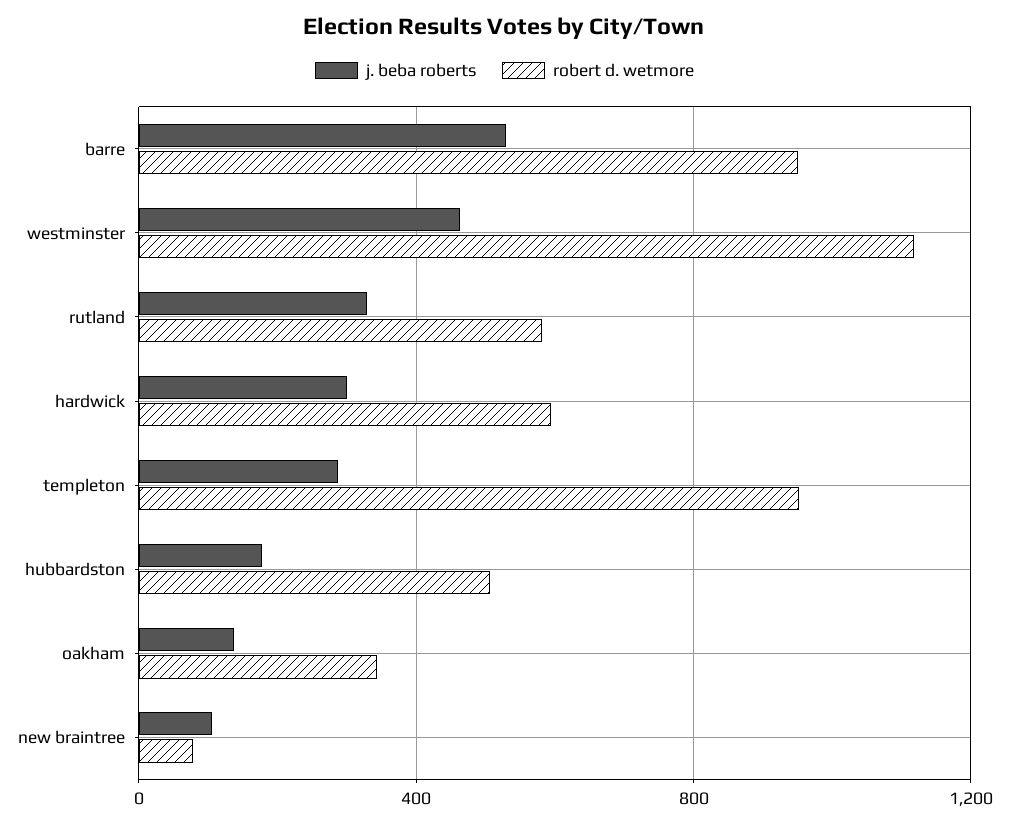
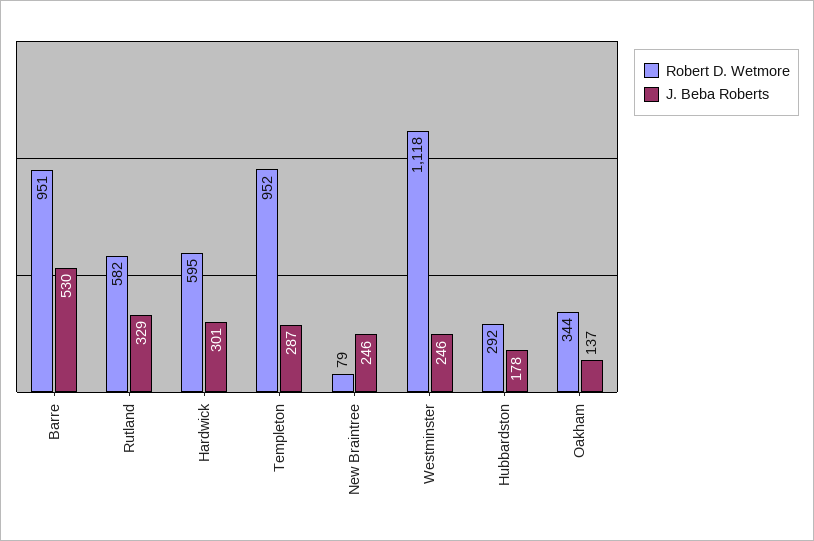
  {
    "j. beba roberts": {
      "barre": 530,
-     "westminster": 450,
+     "westminster": 246,
      "rutland": 329,
      "hardwick": 301,
      "templeton": 287,
      "hubbardston": 178,
      "oakham": 137,
-     "new braintree": 100
+     "new braintree": 246
    },
    "robert d. wetmore": {
      "barre": 951,
      "westminster": 1118,
      "rutland": 582,
      "hardwick": 595,
      "templeton": 952,
-     "hubbardston": 500,
+     "hubbardston": 292,
      "oakham": 344,
      "new braintree": 79
    }
  }

